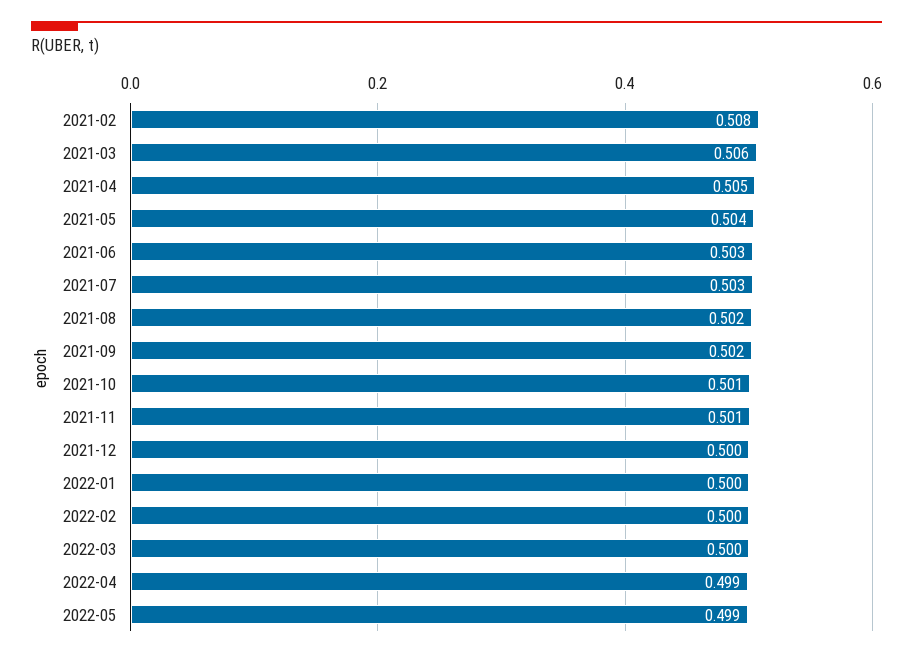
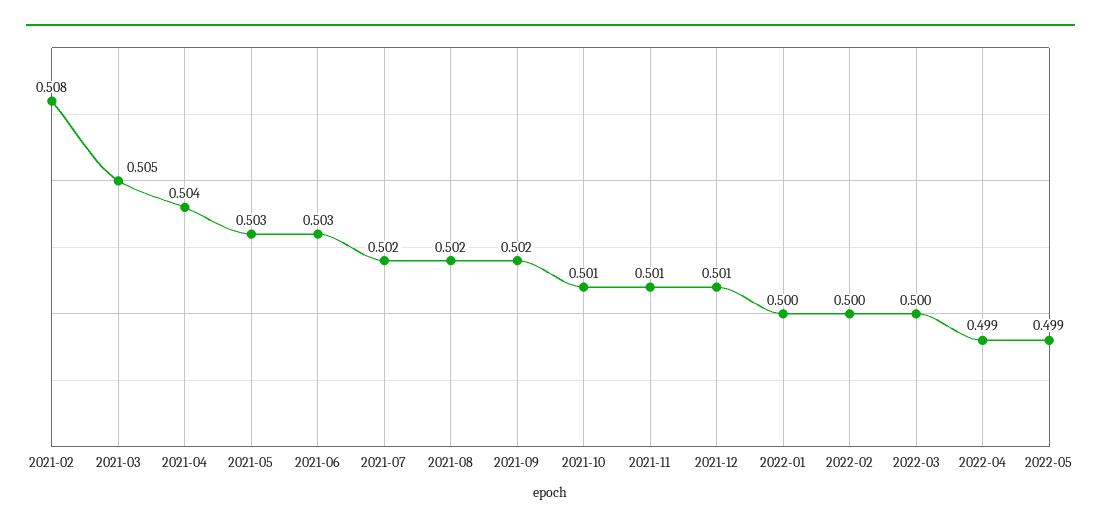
  {
    "2021-02": 0.508,
-   "2021-03": 0.506,
+   "2021-03": 0.505,
-   "2021-04": 0.505,
+   "2021-04": 0.504,
-   "2021-05": 0.504,
+   "2021-05": 0.503,
    "2021-06": 0.503,
-   "2021-07": 0.503,
+   "2021-07": 0.502,
    "2021-08": 0.502,
    "2021-09": 0.502,
    "2021-10": 0.501,
    "2021-11": 0.501,
-   "2021-12": 0.5,
+   "2021-12": 0.501,
    "2022-01": 0.5,
    "2022-02": 0.5,
    "2022-03": 0.5,
    "2022-04": 0.499,
    "2022-05": 0.499
  }

